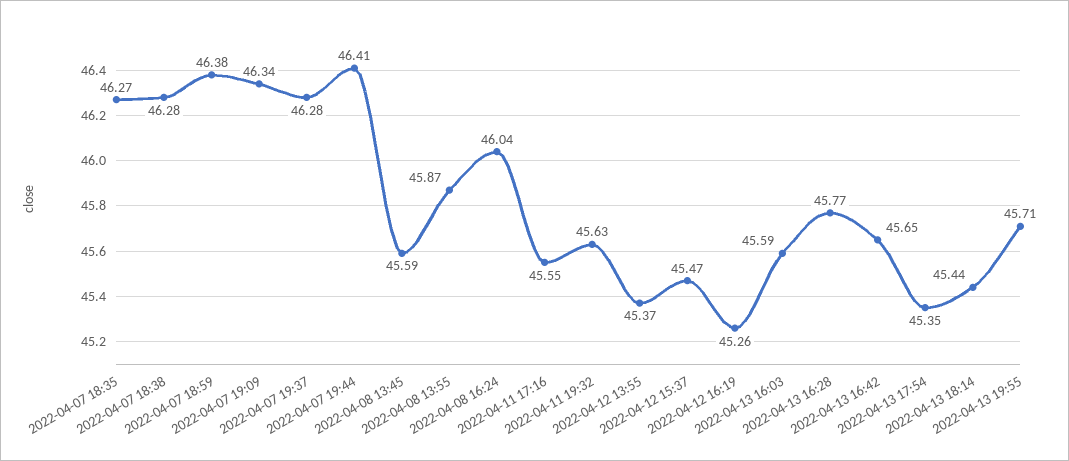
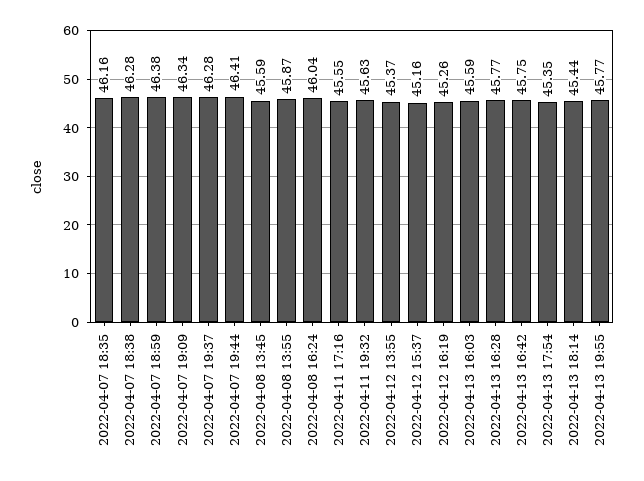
  {
-   "2022-04-07 18:35": 46.27,
+   "2022-04-07 18:35": 46.16,
    "2022-04-07 18:38": 46.28,
    "2022-04-07 18:59": 46.38,
    "2022-04-07 19:09": 46.34,
    "2022-04-07 19:37": 46.28,
    "2022-04-07 19:44": 46.41,
    "2022-04-08 13:45": 45.59,
    "2022-04-08 13:55": 45.87,
    "2022-04-08 16:24": 46.04,
    "2022-04-11 17:16": 45.55,
    "2022-04-11 19:32": 45.63,
    "2022-04-12 13:55": 45.37,
-   "2022-04-12 15:37": 45.47,
+   "2022-04-12 15:37": 45.16,
    "2022-04-12 16:19": 45.26,
    "2022-04-13 16:03": 45.59,
    "2022-04-13 16:28": 45.77,
-   "2022-04-13 16:42": 45.65,
+   "2022-04-13 16:42": 45.75,
    "2022-04-13 17:54": 45.35,
    "2022-04-13 18:14": 45.44,
-   "2022-04-13 19:55": 45.71
+   "2022-04-13 19:55": 45.77
  }

